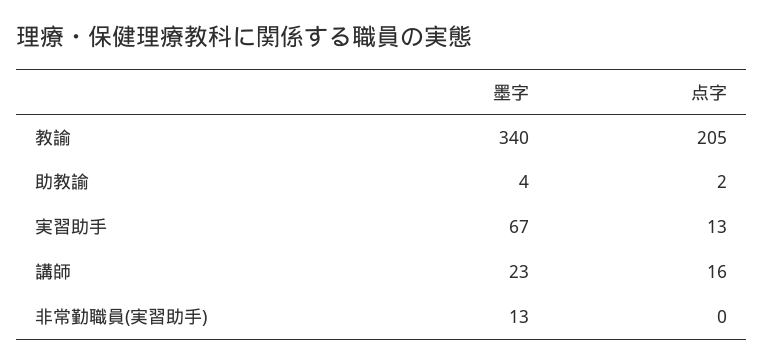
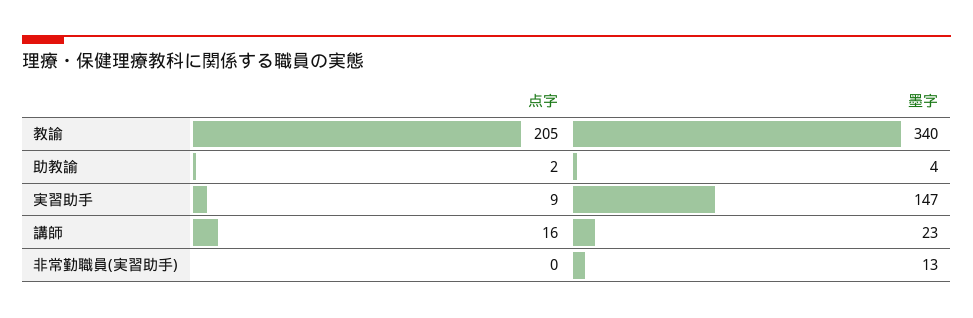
  {
    "墨字": {
      "教諭": 340,
      "助教諭": 4,
-     "実習助手": 67,
+     "実習助手": 147,
      "講師": 23,
      "非常勤職員(実習助手)": 13
    },
    "点字": {
      "教諭": 205,
      "助教諭": 2,
-     "実習助手": 13,
+     "実習助手": 9,
      "講師": 16,
      "非常勤職員(実習助手)": 0
    }
  }

